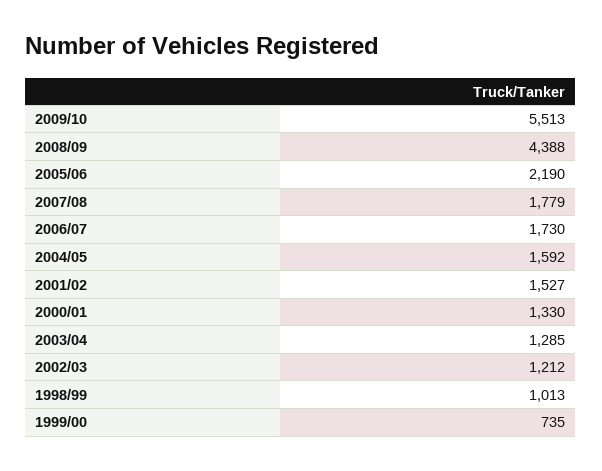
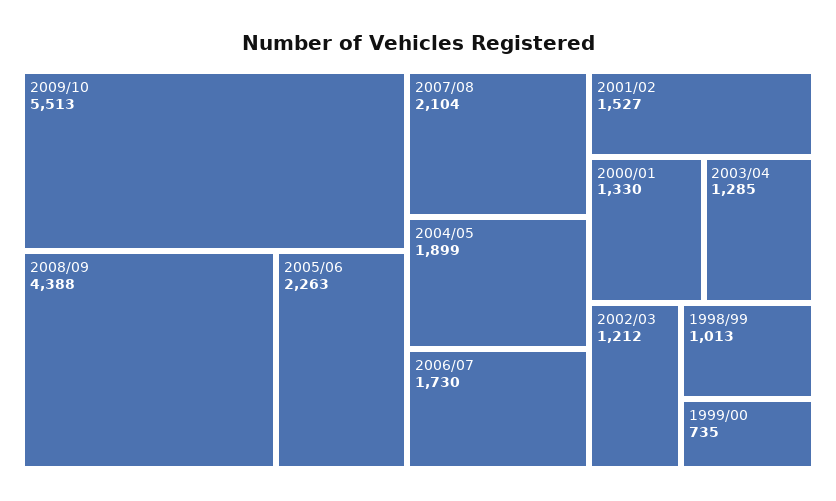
  {
    "2009/10": 5513,
    "2008/09": 4388,
-   "2005/06": 2190,
+   "2005/06": 2263,
-   "2007/08": 1779,
+   "2007/08": 2104,
    "2006/07": 1730,
-   "2004/05": 1592,
+   "2004/05": 1899,
    "2001/02": 1527,
    "2000/01": 1330,
    "2003/04": 1285,
    "2002/03": 1212,
    "1998/99": 1013,
    "1999/00": 735
  }

